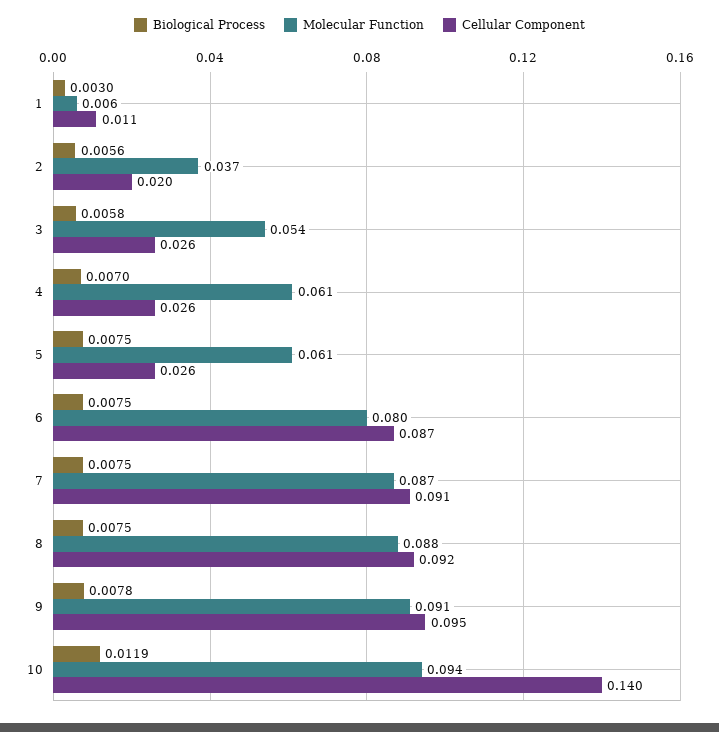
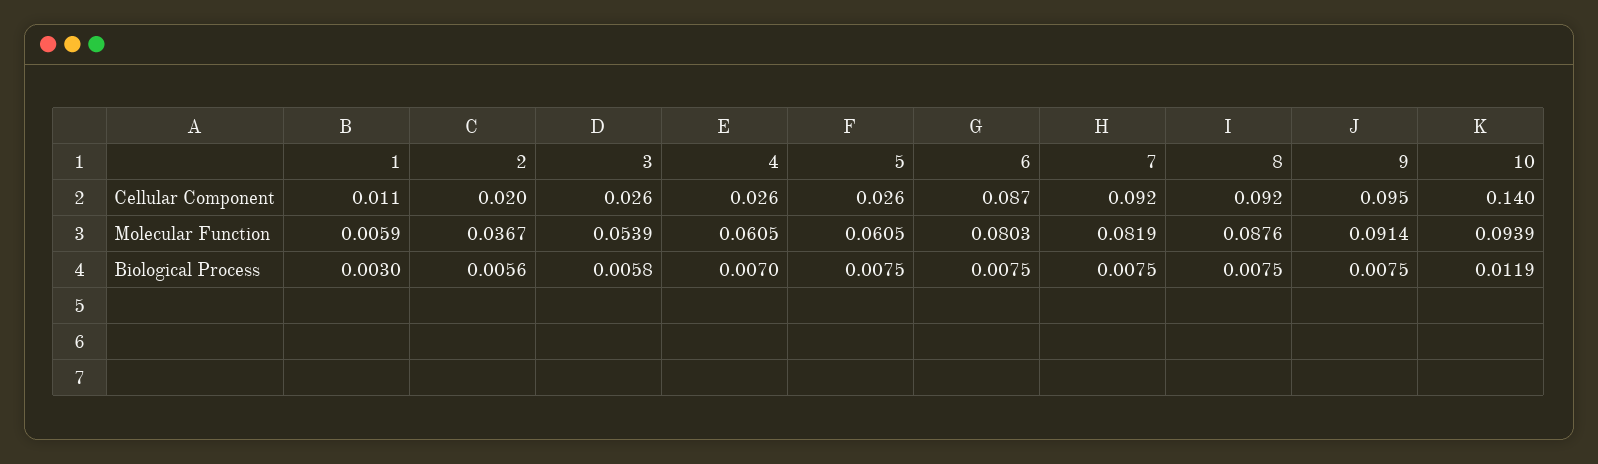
  {
    "Biological Process": {
      "1": 0.003,
      "2": 0.0056,
      "3": 0.0058,
      "4": 0.007,
      "5": 0.0075,
      "6": 0.0075,
      "7": 0.0075,
      "8": 0.0075,
-     "9": 0.0078,
+     "9": 0.0075,
      "10": 0.0119
    },
    "Molecular Function": {
      "1": 0.0059,
      "2": 0.0367,
      "3": 0.0539,
      "4": 0.0605,
      "5": 0.0605,
      "6": 0.0803,
-     "7": 0.087,
+     "7": 0.0819,
      "8": 0.0876,
      "9": 0.0914,
      "10": 0.0939
    },
    "Cellular Component": {
      "1": 0.011,
      "2": 0.02,
      "3": 0.026,
      "4": 0.026,
      "5": 0.026,
      "6": 0.087,
-     "7": 0.091,
+     "7": 0.092,
      "8": 0.092,
      "9": 0.095,
      "10": 0.14
    }
  }

